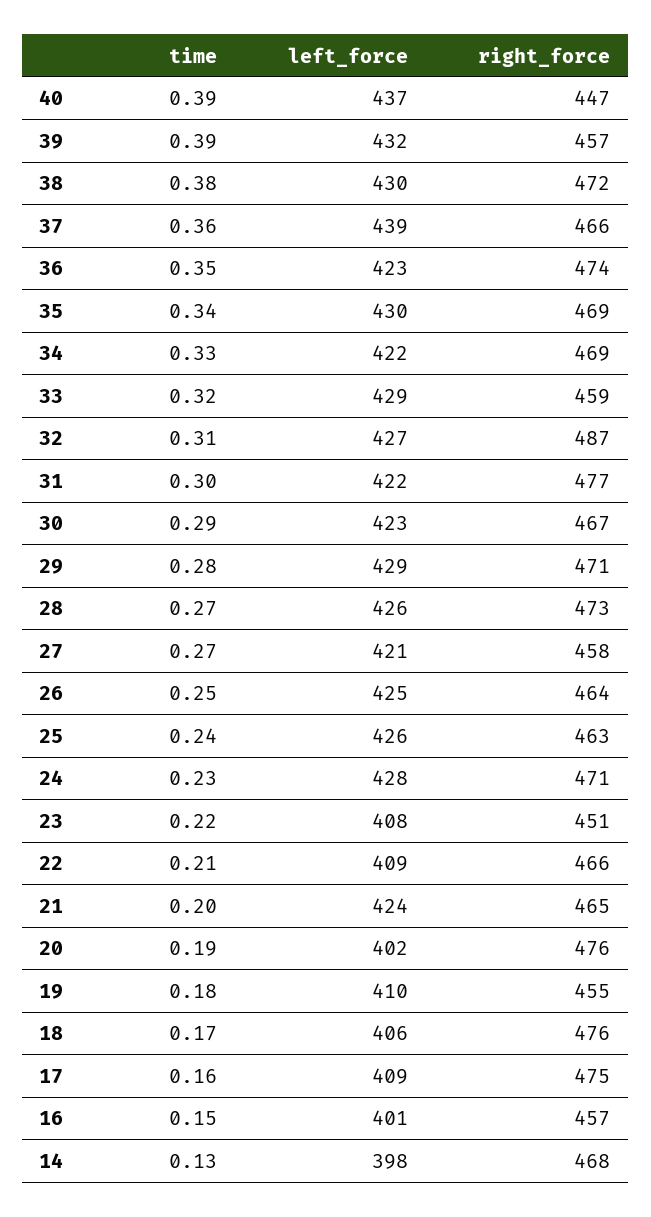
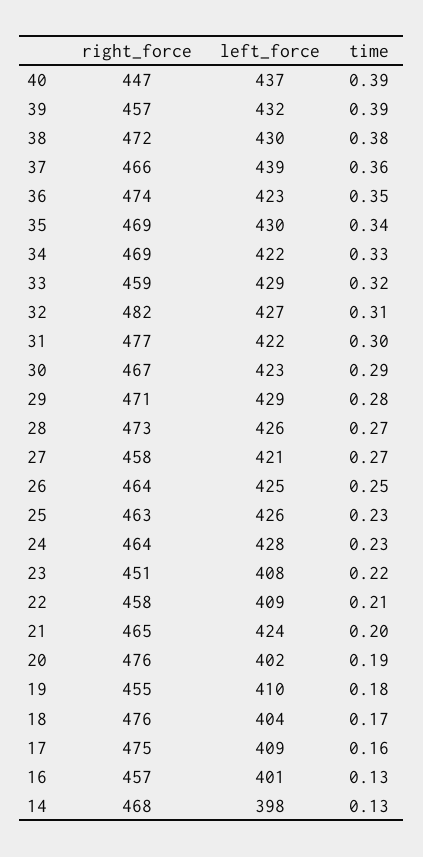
  {
    "time": {
      "40": 0.39,
      "39": 0.39,
      "38": 0.38,
      "37": 0.36,
      "36": 0.35,
      "35": 0.34,
      "34": 0.33,
      "33": 0.32,
      "32": 0.31,
      "31": 0.3,
      "30": 0.29,
      "29": 0.28,
      "28": 0.27,
      "27": 0.27,
      "26": 0.25,
-     "25": 0.24,
+     "25": 0.23,
      "24": 0.23,
      "23": 0.22,
      "22": 0.21,
      "21": 0.2,
      "20": 0.19,
      "19": 0.18,
      "18": 0.17,
      "17": 0.16,
-     "16": 0.15,
+     "16": 0.13,
      "14": 0.13
    },
    "left_force": {
      "40": 437,
      "39": 432,
      "38": 430,
      "37": 439,
      "36": 423,
      "35": 430,
      "34": 422,
      "33": 429,
      "32": 427,
      "31": 422,
      "30": 423,
      "29": 429,
      "28": 426,
      "27": 421,
      "26": 425,
      "25": 426,
      "24": 428,
      "23": 408,
      "22": 409,
      "21": 424,
      "20": 402,
      "19": 410,
-     "18": 406,
+     "18": 404,
      "17": 409,
      "16": 401,
      "14": 398
    },
    "right_force": {
      "40": 447,
      "39": 457,
      "38": 472,
      "37": 466,
      "36": 474,
      "35": 469,
      "34": 469,
      "33": 459,
-     "32": 487,
+     "32": 482,
      "31": 477,
      "30": 467,
      "29": 471,
      "28": 473,
      "27": 458,
      "26": 464,
      "25": 463,
-     "24": 471,
+     "24": 464,
      "23": 451,
-     "22": 466,
+     "22": 458,
      "21": 465,
      "20": 476,
      "19": 455,
      "18": 476,
      "17": 475,
      "16": 457,
      "14": 468
    }
  }

